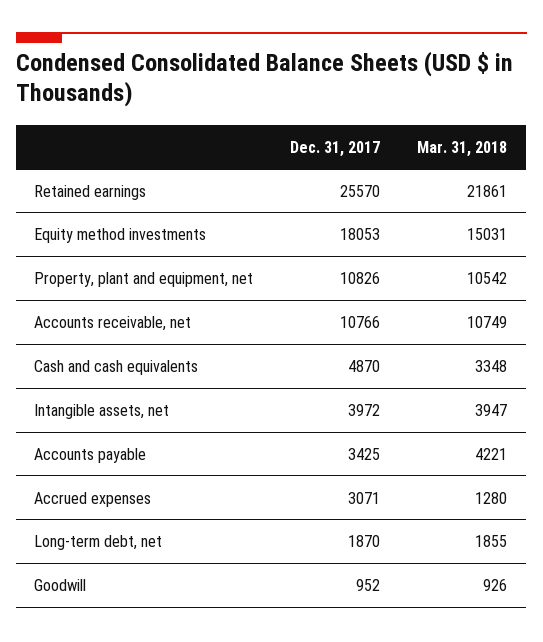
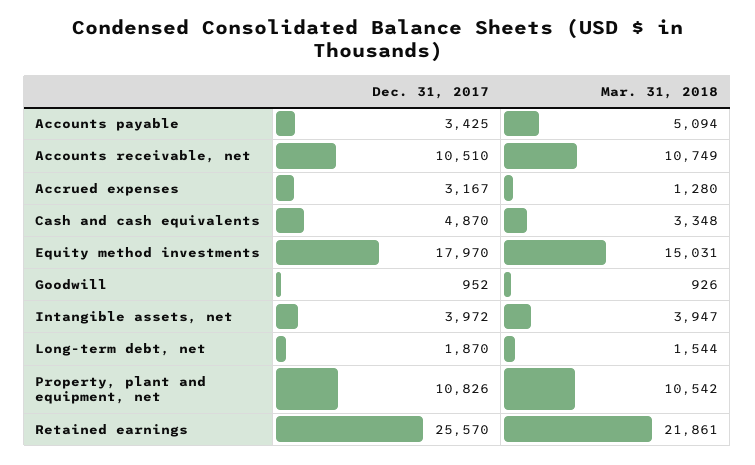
  {
    "Dec. 31, 2017": {
      "Retained earnings": 25570,
-     "Equity method investments": 18053,
+     "Equity method investments": 17970,
      "Property, plant and equipment, net": 10826,
-     "Accounts receivable, net": 10766,
+     "Accounts receivable, net": 10510,
      "Cash and cash equivalents": 4870,
      "Intangible assets, net": 3972,
      "Accounts payable": 3425,
-     "Accrued expenses": 3071,
+     "Accrued expenses": 3167,
      "Long-term debt, net": 1870,
      "Goodwill": 952
    },
    "Mar. 31, 2018": {
      "Retained earnings": 21861,
      "Equity method investments": 15031,
      "Property, plant and equipment, net": 10542,
      "Accounts receivable, net": 10749,
      "Cash and cash equivalents": 3348,
      "Intangible assets, net": 3947,
-     "Accounts payable": 4221,
+     "Accounts payable": 5094,
      "Accrued expenses": 1280,
-     "Long-term debt, net": 1855,
+     "Long-term debt, net": 1544,
      "Goodwill": 926
    }
  }

